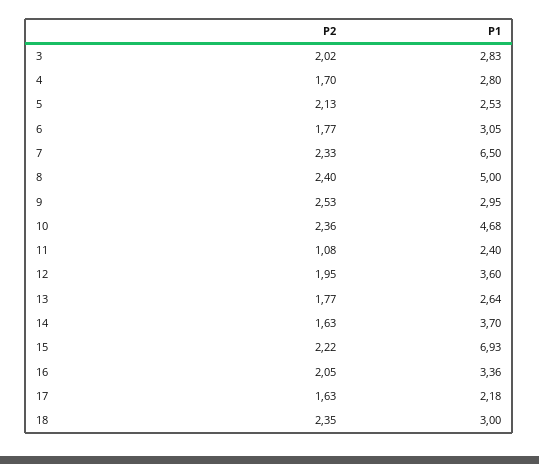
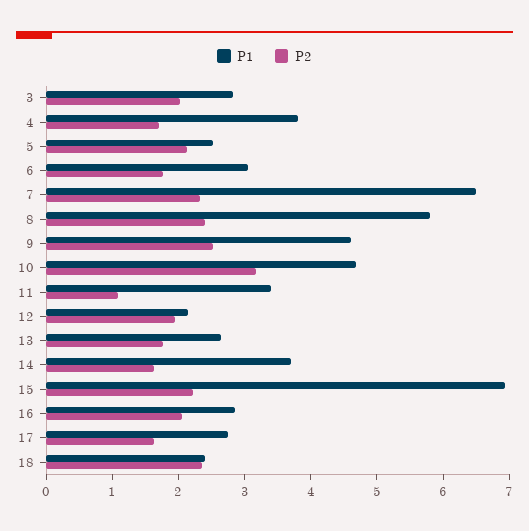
  {
    "P2": {
      "3": 2.02,
      "4": 1.7,
      "5": 2.13,
      "6": 1.77,
      "7": 2.33,
      "8": 2.4,
      "9": 2.53,
-     "10": 2.36,
+     "10": 3.2,
      "11": 1.08,
      "12": 1.95,
      "13": 1.77,
      "14": 1.63,
      "15": 2.22,
      "16": 2.05,
      "17": 1.63,
      "18": 2.35
    },
    "P1": {
      "3": 2.83,
-     "4": 2.8,
+     "4": 3.8,
      "5": 2.53,
      "6": 3.05,
      "7": 6.5,
-     "8": 5,
+     "8": 5.8,
-     "9": 2.95,
+     "9": 4.6,
      "10": 4.68,
-     "11": 2.4,
+     "11": 3.4,
-     "12": 3.6,
+     "12": 2.2,
      "13": 2.64,
      "14": 3.7,
      "15": 6.93,
-     "16": 3.36,
+     "16": 2.8,
-     "17": 2.18,
+     "17": 2.8,
-     "18": 3
+     "18": 2.4
    }
  }

